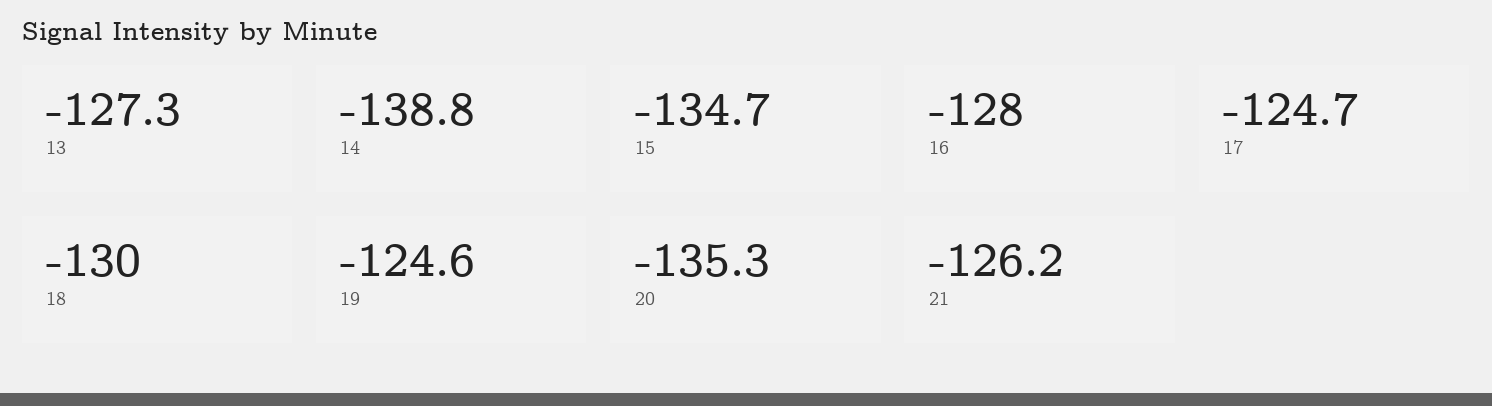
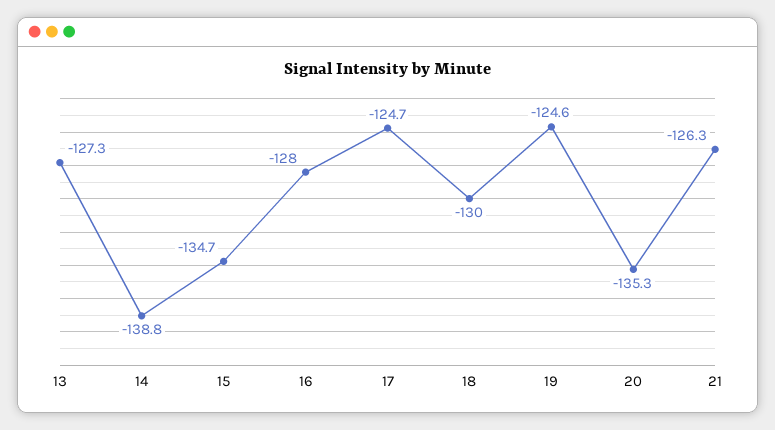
  {
    "13": -127.3,
    "14": -138.8,
    "15": -134.7,
    "16": -128,
    "17": -124.7,
    "18": -130,
    "19": -124.6,
    "20": -135.3,
-   "21": -126.2
+   "21": -126.3
  }

